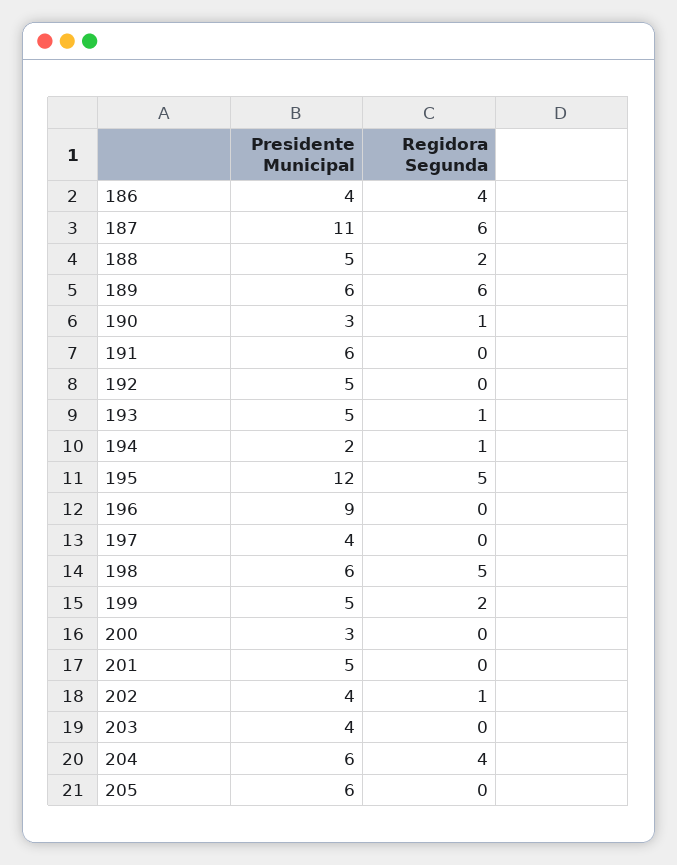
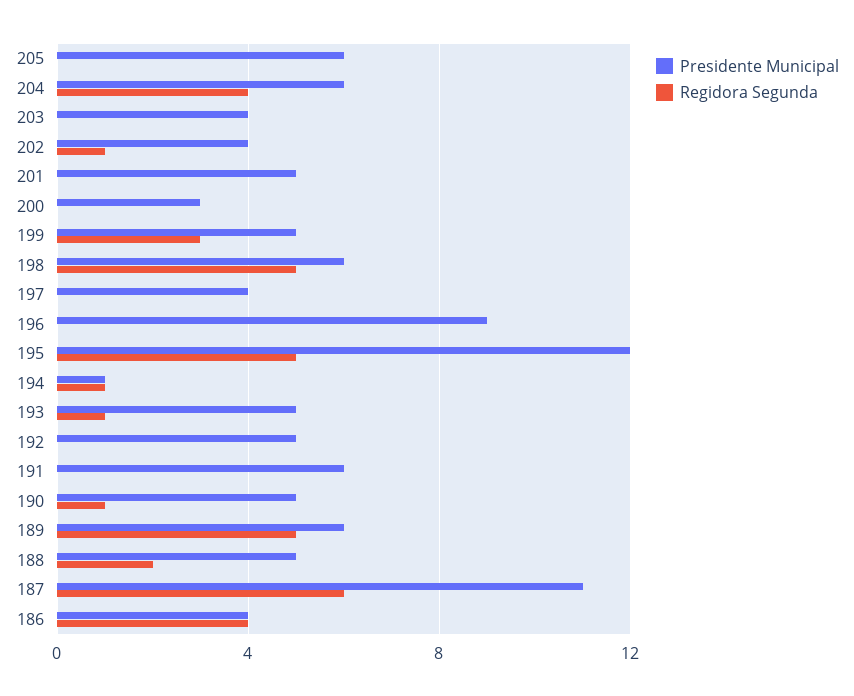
  {
    "Presidente Municipal": {
      "186": 4,
      "187": 11,
      "188": 5,
      "189": 6,
-     "190": 3,
+     "190": 5,
      "191": 6,
      "192": 5,
      "193": 5,
-     "194": 2,
+     "194": 1,
      "195": 12,
      "196": 9,
      "197": 4,
      "198": 6,
      "199": 5,
      "200": 3,
      "201": 5,
      "202": 4,
      "203": 4,
      "204": 6,
      "205": 6
    },
    "Regidora Segunda": {
      "186": 4,
      "187": 6,
      "188": 2,
-     "189": 6,
+     "189": 5,
      "190": 1,
      "191": 0,
      "192": 0,
      "193": 1,
      "194": 1,
      "195": 5,
      "196": 0,
      "197": 0,
      "198": 5,
-     "199": 2,
+     "199": 3,
      "200": 0,
      "201": 0,
      "202": 1,
      "203": 0,
      "204": 4,
      "205": 0
    }
  }

